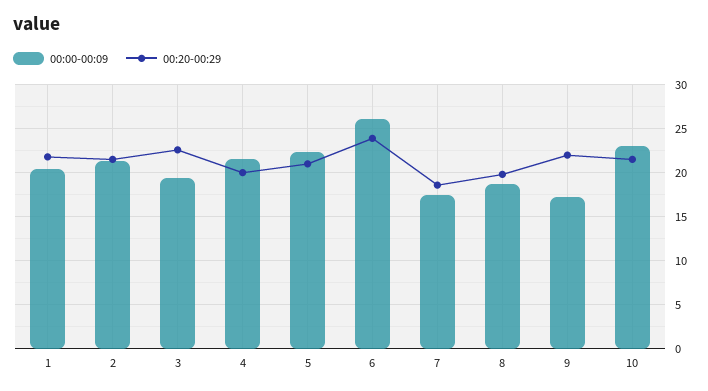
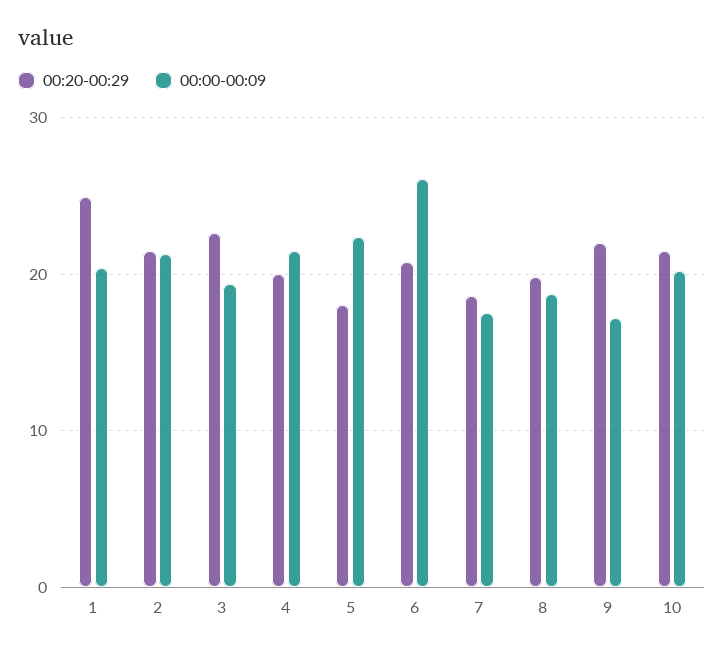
  {
    "00:00-00:09": {
      "1": 20,
      "2": 21,
      "3": 19,
      "4": 22,
      "5": 22,
      "6": 26,
      "7": 18,
      "8": 19,
      "9": 17,
-     "10": 23
+     "10": 20
    },
    "00:20-00:29": {
-     "1": 22,
+     "1": 25,
      "2": 22,
      "3": 23,
      "4": 20,
-     "5": 21,
+     "5": 18,
-     "6": 24,
+     "6": 21,
      "7": 19,
      "8": 20,
      "9": 22,
      "10": 22
    }
  }

